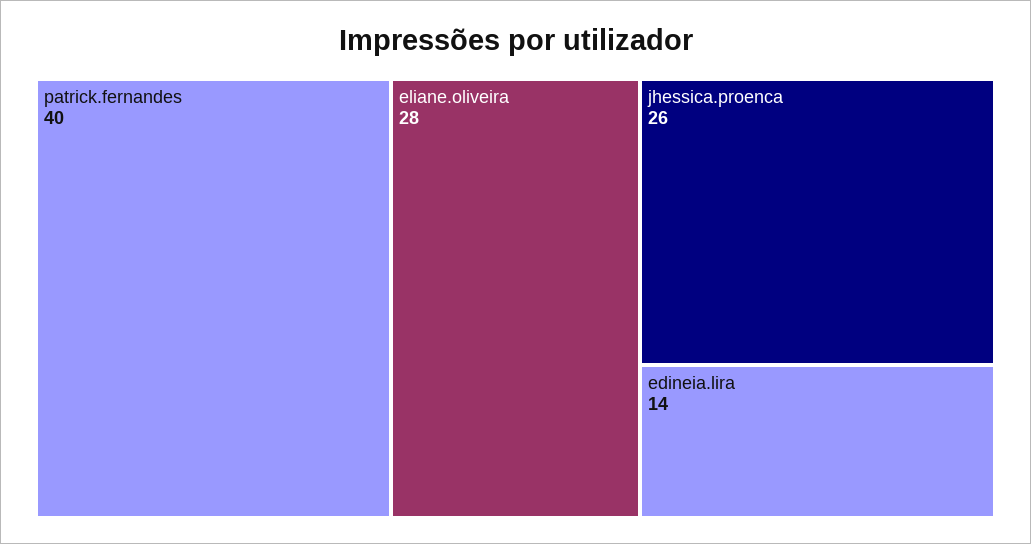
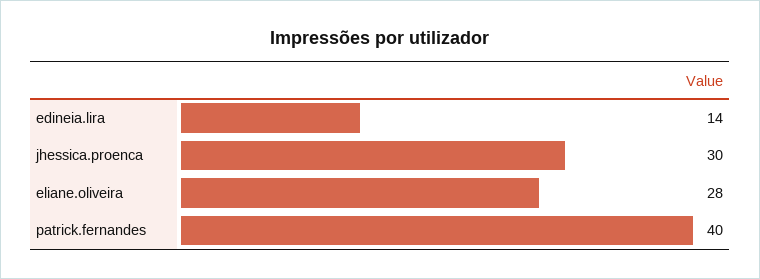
  {
    "patrick.fernandes": 40,
    "eliane.oliveira": 28,
-   "jhessica.proenca": 26,
+   "jhessica.proenca": 30,
    "edineia.lira": 14
  }

